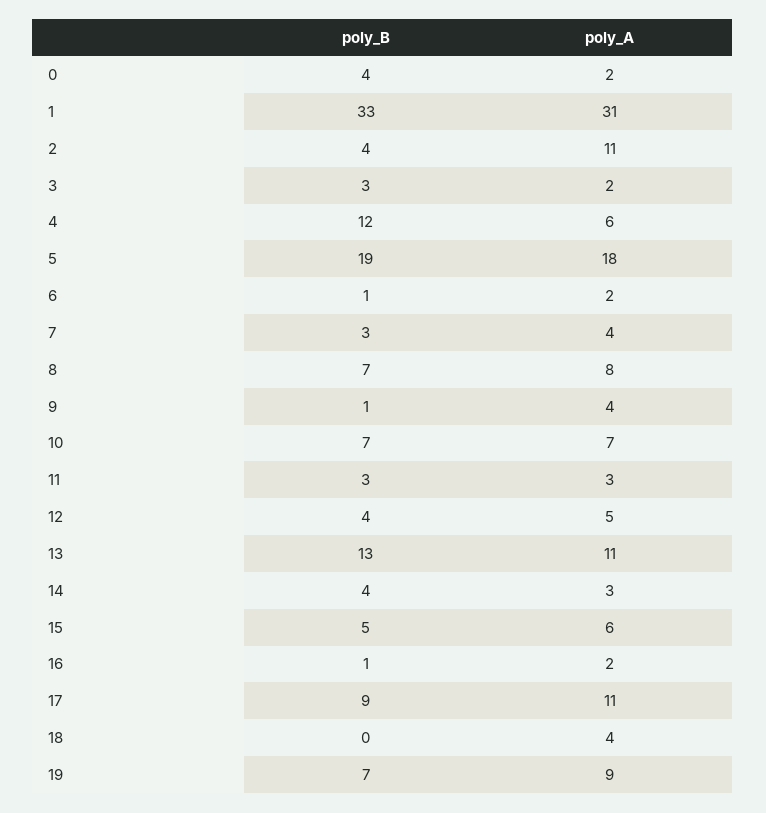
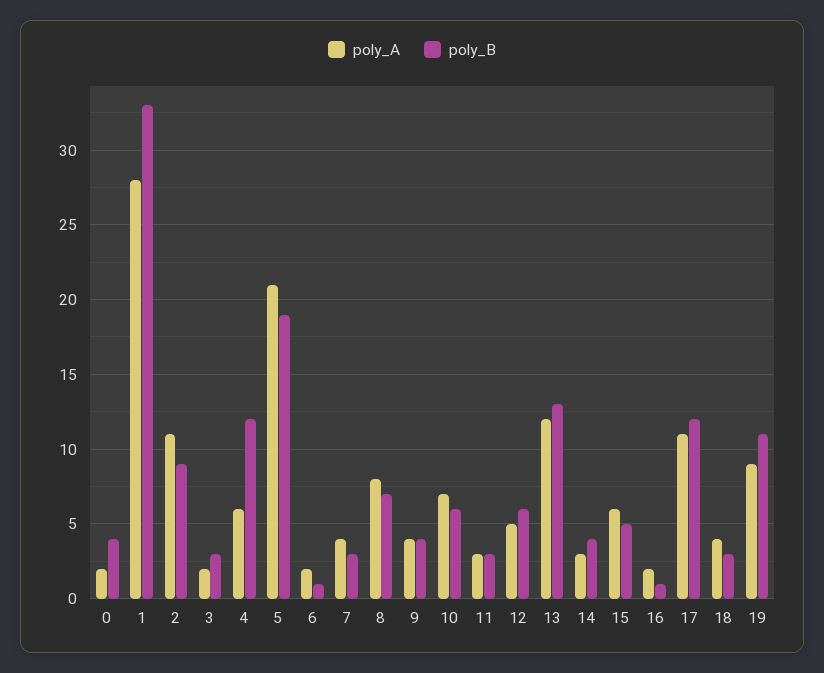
  {
    "poly_B": {
      "0": 4,
      "1": 33,
-     "2": 4,
+     "2": 9,
      "3": 3,
      "4": 12,
      "5": 19,
      "6": 1,
      "7": 3,
      "8": 7,
-     "9": 1,
+     "9": 4,
-     "10": 7,
+     "10": 6,
      "11": 3,
-     "12": 4,
+     "12": 6,
      "13": 13,
      "14": 4,
      "15": 5,
      "16": 1,
-     "17": 9,
+     "17": 12,
-     "18": 0,
+     "18": 3,
-     "19": 7
+     "19": 11
    },
    "poly_A": {
      "0": 2,
-     "1": 31,
+     "1": 28,
      "2": 11,
      "3": 2,
      "4": 6,
-     "5": 18,
+     "5": 21,
      "6": 2,
      "7": 4,
      "8": 8,
      "9": 4,
      "10": 7,
      "11": 3,
      "12": 5,
-     "13": 11,
+     "13": 12,
      "14": 3,
      "15": 6,
      "16": 2,
      "17": 11,
      "18": 4,
      "19": 9
    }
  }

